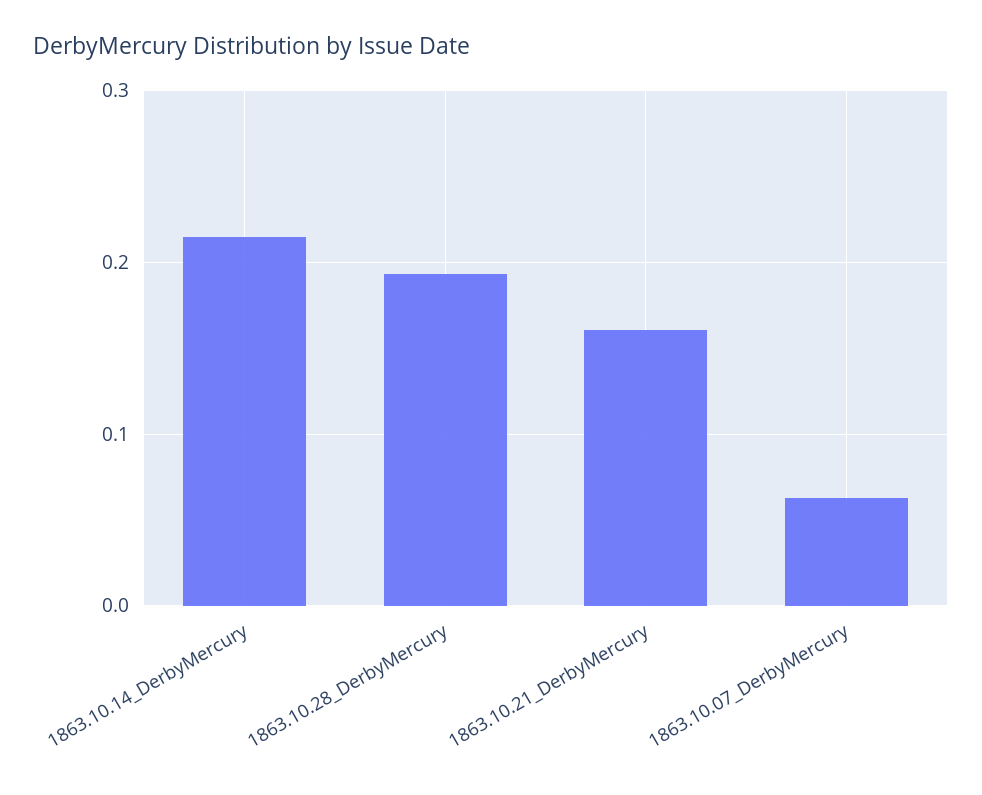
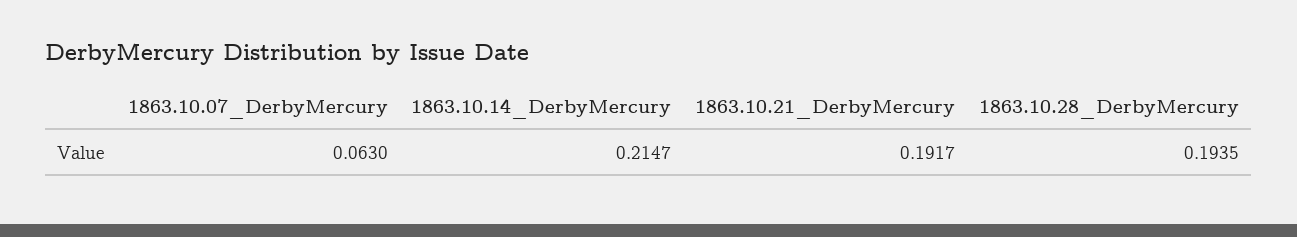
  {
    "1863.10.14_DerbyMercury": 0.2147,
    "1863.10.28_DerbyMercury": 0.1935,
-   "1863.10.21_DerbyMercury": 0.16,
+   "1863.10.21_DerbyMercury": 0.1917,
    "1863.10.07_DerbyMercury": 0.063
  }

